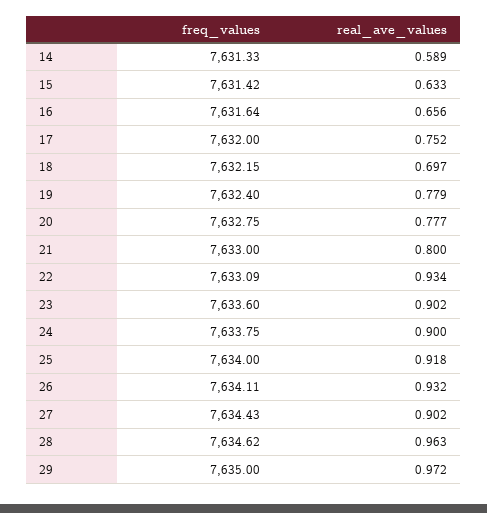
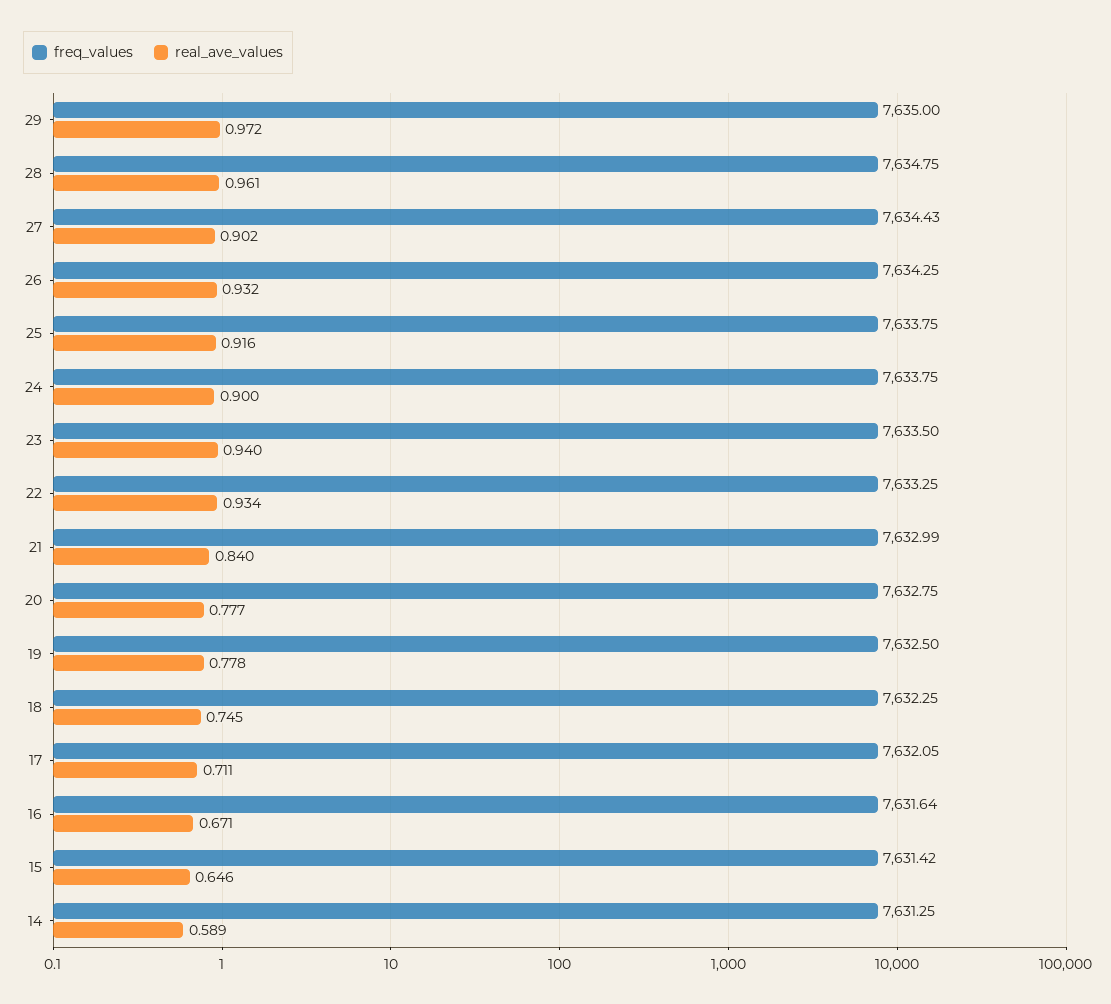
  {
    "freq_values": {
-     "14": 7631.33,
+     "14": 7631.25,
      "15": 7631.42,
      "16": 7631.64,
-     "17": 7632,
+     "17": 7632.05,
-     "18": 7632.15,
+     "18": 7632.25,
-     "19": 7632.4,
+     "19": 7632.5,
      "20": 7632.75,
-     "21": 7633,
+     "21": 7632.99,
-     "22": 7633.09,
+     "22": 7633.25,
-     "23": 7633.6,
+     "23": 7633.5,
      "24": 7633.75,
-     "25": 7634,
+     "25": 7633.75,
-     "26": 7634.11,
+     "26": 7634.25,
      "27": 7634.43,
-     "28": 7634.62,
+     "28": 7634.75,
      "29": 7635
    },
    "real_ave_values": {
      "14": 0.589,
-     "15": 0.633,
+     "15": 0.646,
-     "16": 0.656,
+     "16": 0.671,
-     "17": 0.752,
+     "17": 0.711,
-     "18": 0.697,
+     "18": 0.745,
-     "19": 0.779,
+     "19": 0.778,
      "20": 0.777,
-     "21": 0.8,
+     "21": 0.84,
      "22": 0.934,
-     "23": 0.902,
+     "23": 0.94,
      "24": 0.9,
-     "25": 0.918,
+     "25": 0.916,
      "26": 0.932,
      "27": 0.902,
-     "28": 0.963,
+     "28": 0.961,
      "29": 0.972
    }
  }

